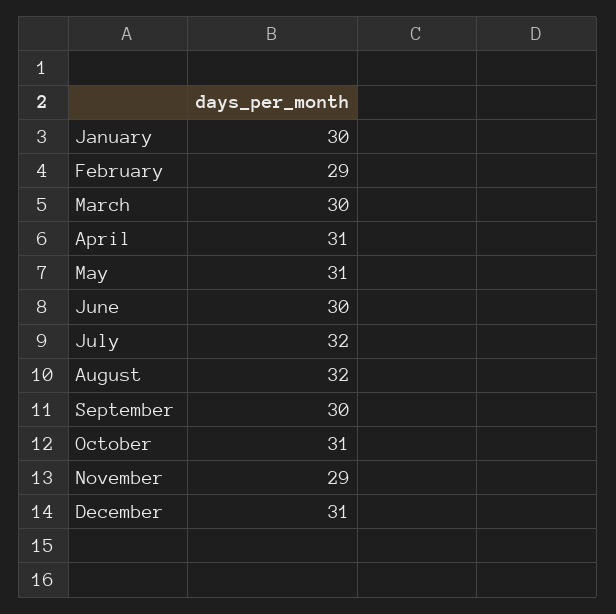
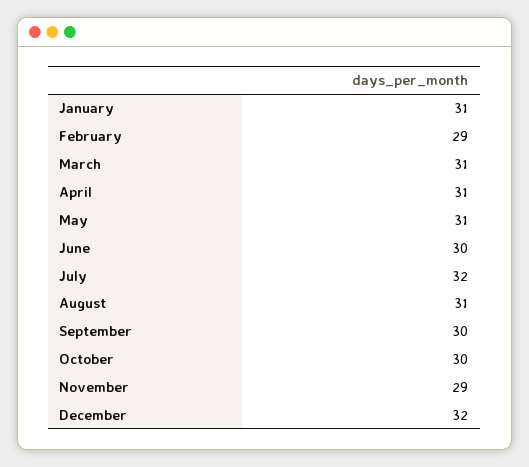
  {
-   "January": 30,
+   "January": 31,
    "February": 29,
-   "March": 30,
+   "March": 31,
    "April": 31,
    "May": 31,
    "June": 30,
    "July": 32,
-   "August": 32,
+   "August": 31,
    "September": 30,
-   "October": 31,
+   "October": 30,
    "November": 29,
-   "December": 31
+   "December": 32
  }

